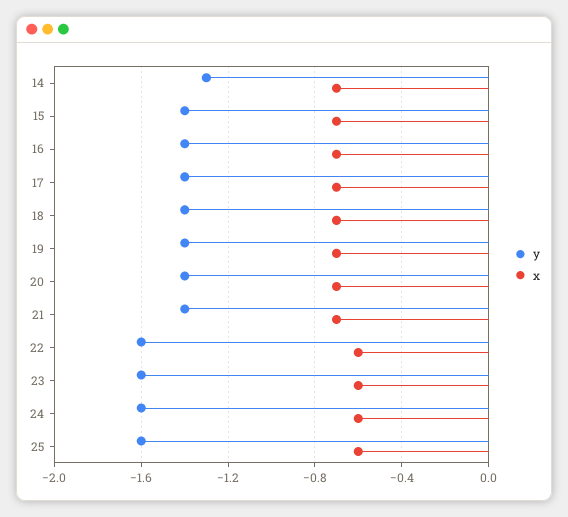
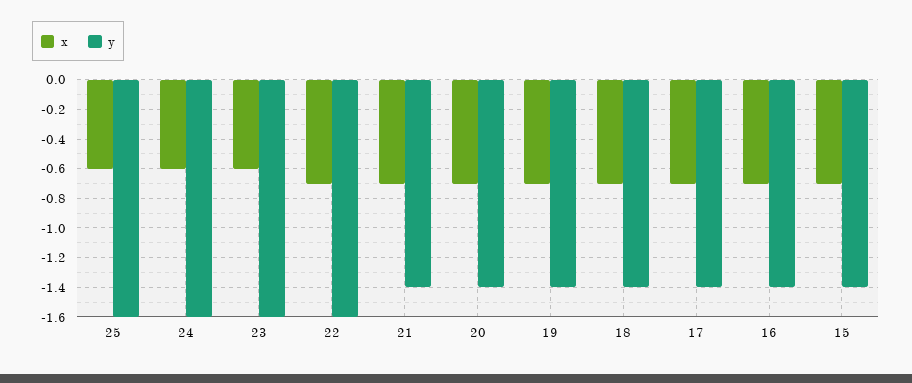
  {
    "y": {
-     "14": -1.3,
      "15": -1.4,
      "16": -1.4,
      "17": -1.4,
      "18": -1.4,
      "19": -1.4,
      "20": -1.4,
      "21": -1.4,
      "22": -1.6,
      "23": -1.6,
      "24": -1.6,
      "25": -1.6
    },
    "x": {
-     "14": -0.7,
      "15": -0.7,
      "16": -0.7,
      "17": -0.7,
      "18": -0.7,
      "19": -0.7,
      "20": -0.7,
      "21": -0.7,
-     "22": -0.6,
+     "22": -0.7,
      "23": -0.6,
      "24": -0.6,
      "25": -0.6
    }
  }

